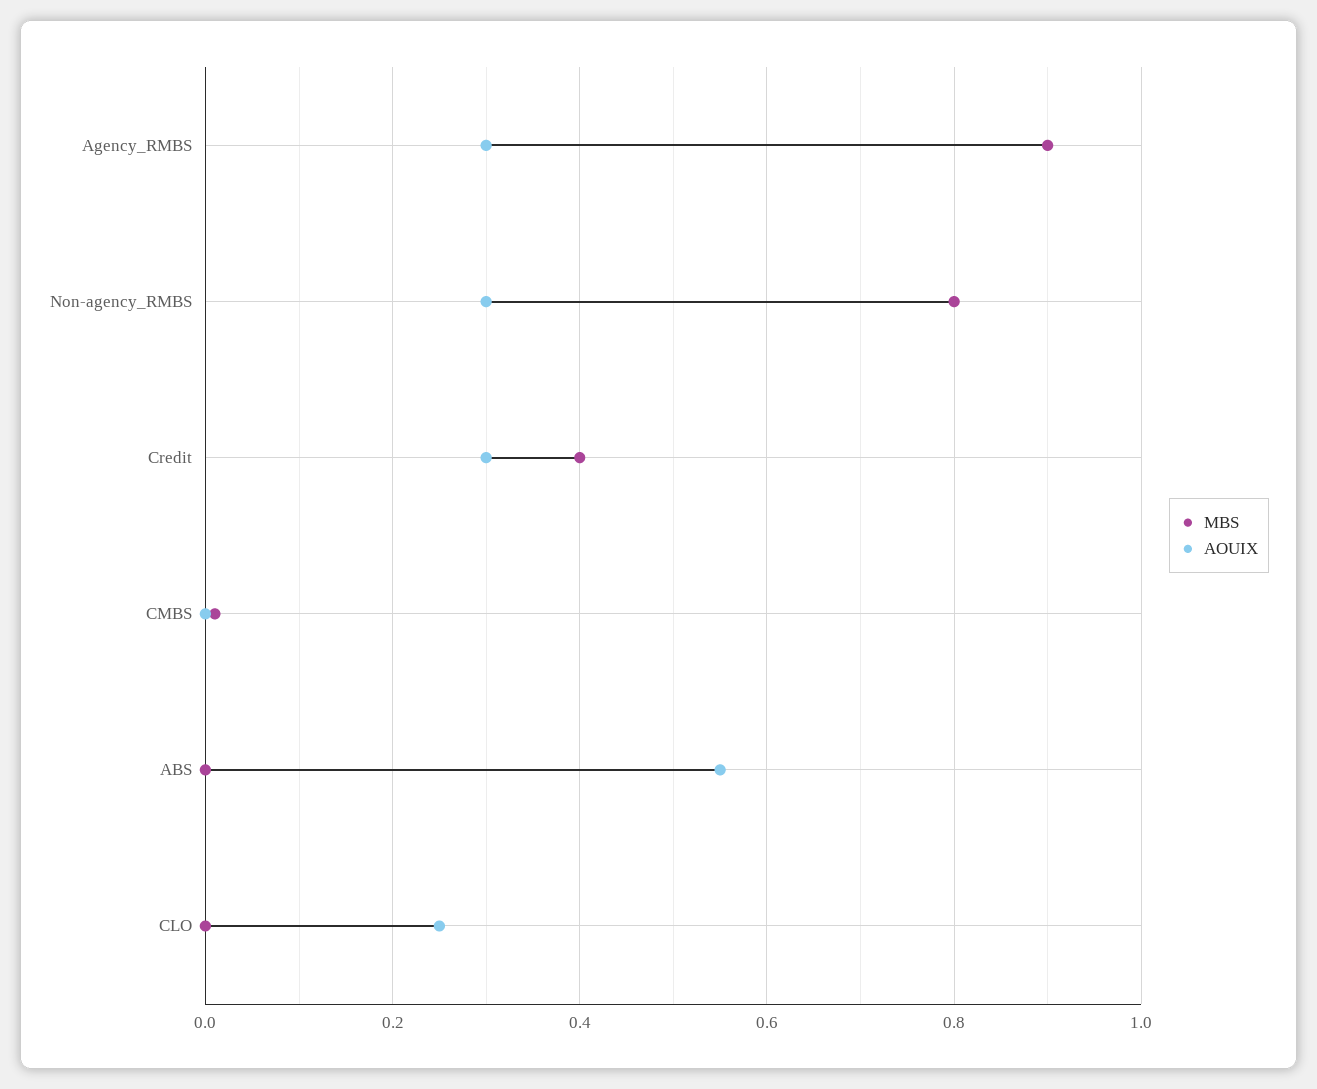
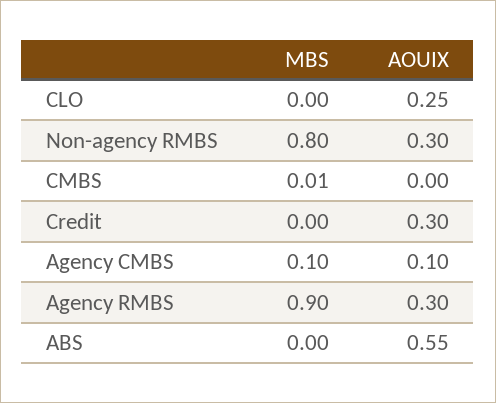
  {
    "MBS": {
      "Agency_RMBS": 0.9,
      "Non-agency_RMBS": 0.8,
-     "Credit": 0.4,
+     "Credit": 0,
      "CMBS": 0.01,
      "ABS": 0,
-     "CLO": 0
+     "CLO": 0,
+     "Agency CMBS": 0.1
    },
    "AOUIX": {
      "Agency_RMBS": 0.3,
      "Non-agency_RMBS": 0.3,
      "Credit": 0.3,
      "CMBS": 0,
      "ABS": 0.55,
-     "CLO": 0.25
+     "CLO": 0.25,
+     "Agency CMBS": 0.1
    }
  }

